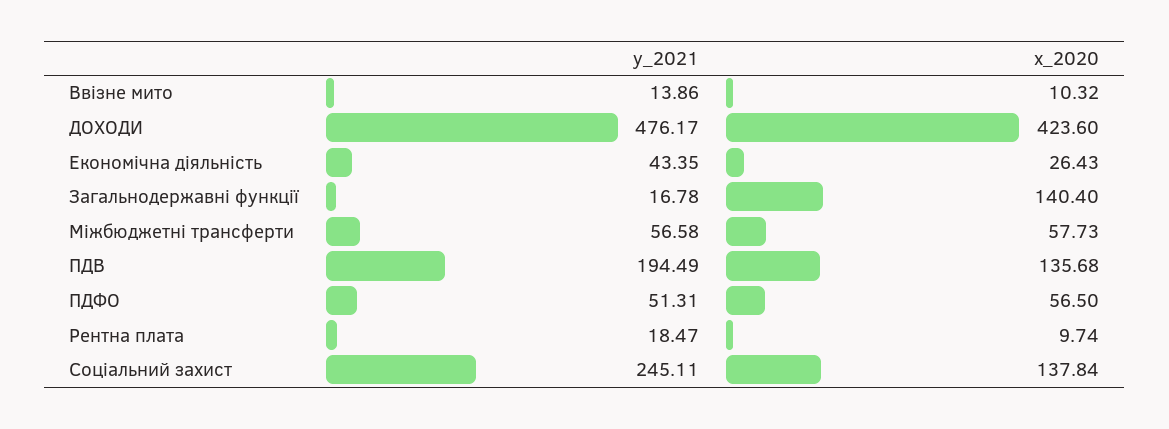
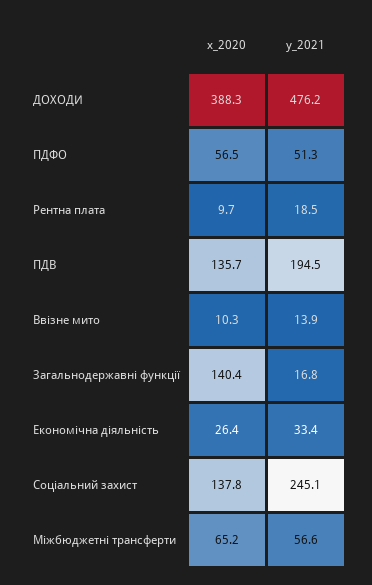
  {
    "y_2021": {
      "Ввізне мито": 13.86,
      "ДОХОДИ": 476.17,
-     "Економічна діяльність": 43.35,
+     "Економічна діяльність": 33.4,
      "Загальнодержавні функції": 16.78,
      "Міжбюджетні трансферти": 56.58,
      "ПДВ": 194.49,
      "ПДФО": 51.31,
      "Рентна плата": 18.47,
      "Соціальний захист": 245.11
    },
    "x_2020": {
      "Ввізне мито": 10.32,
-     "ДОХОДИ": 423.6,
+     "ДОХОДИ": 388.3,
      "Економічна діяльність": 26.43,
      "Загальнодержавні функції": 140.4,
-     "Міжбюджетні трансферти": 57.73,
+     "Міжбюджетні трансферти": 65.2,
      "ПДВ": 135.68,
      "ПДФО": 56.5,
      "Рентна плата": 9.74,
      "Соціальний захист": 137.84
    }
  }

